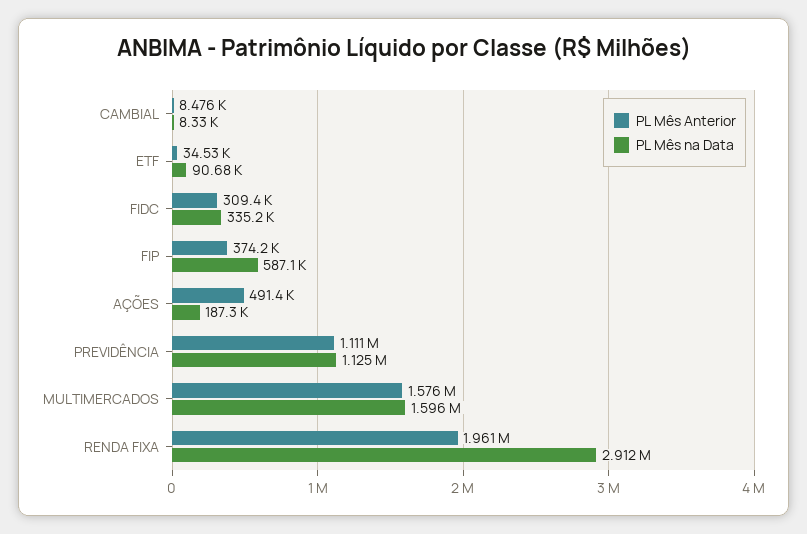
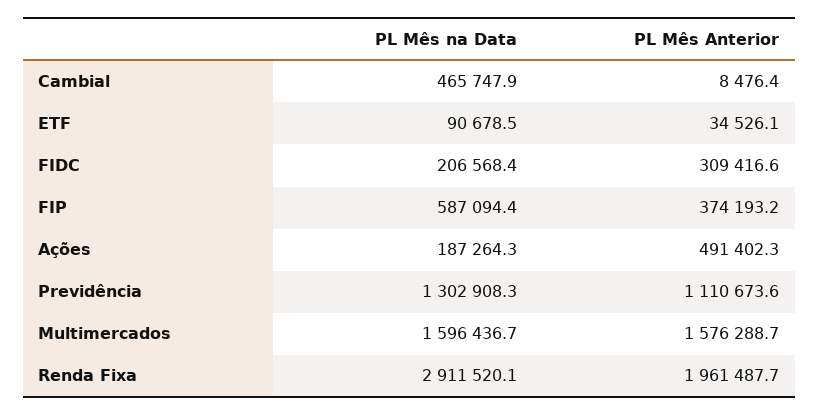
  {
    "PL Mês Anterior": {
      "CAMBIAL": 8476.4,
      "ETF": 34526.1,
      "FIDC": 309416.6,
      "FIP": 374193.2,
      "AÇÕES": 491402.3,
      "PREVIDÊNCIA": 1110673.6,
      "MULTIMERCADOS": 1576288.7,
      "RENDA FIXA": 1961487.7
    },
    "PL Mês na Data": {
-     "CAMBIAL": 8330,
+     "CAMBIAL": 465747.9,
      "ETF": 90678.5,
-     "FIDC": 335200,
+     "FIDC": 206568.4,
      "FIP": 587094.4,
      "AÇÕES": 187264.3,
-     "PREVIDÊNCIA": 1125000,
+     "PREVIDÊNCIA": 1302908.3,
      "MULTIMERCADOS": 1596436.7,
      "RENDA FIXA": 2911520.1
    }
  }

